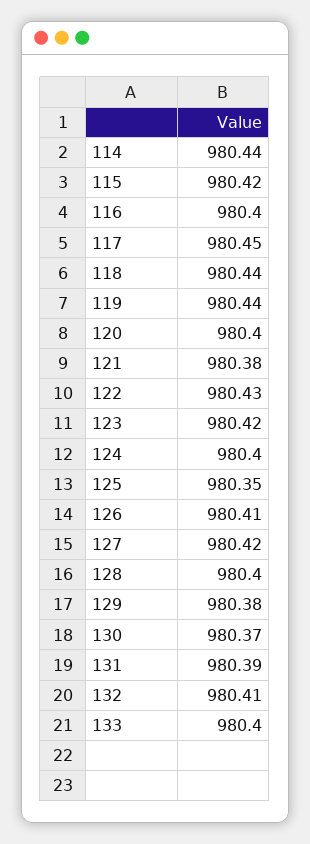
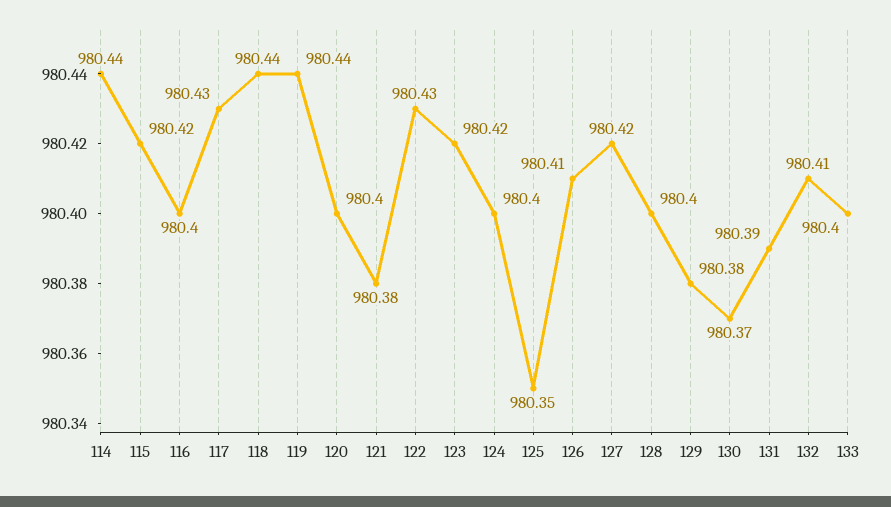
  {
    "114": 980.44,
    "115": 980.42,
    "116": 980.4,
-   "117": 980.45,
+   "117": 980.43,
    "118": 980.44,
    "119": 980.44,
    "120": 980.4,
    "121": 980.38,
    "122": 980.43,
    "123": 980.42,
    "124": 980.4,
    "125": 980.35,
    "126": 980.41,
    "127": 980.42,
    "128": 980.4,
    "129": 980.38,
    "130": 980.37,
    "131": 980.39,
    "132": 980.41,
    "133": 980.4
  }

